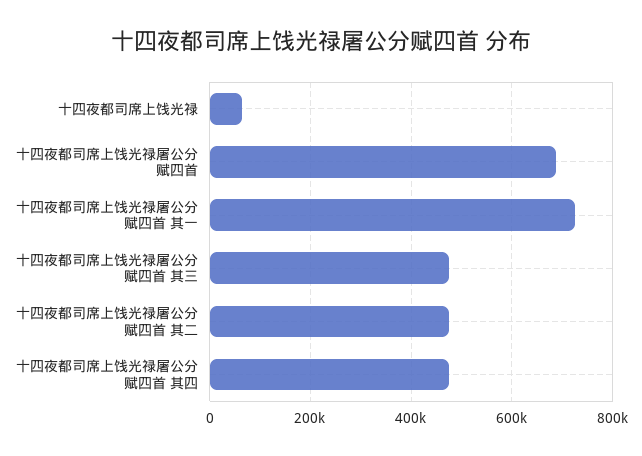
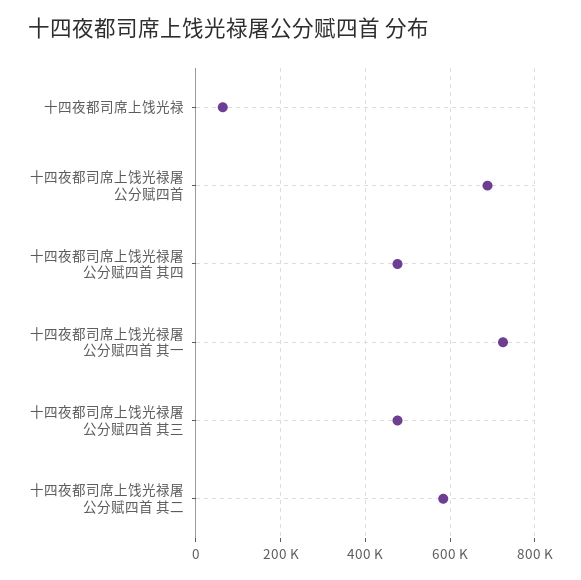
  {
    "十四夜都司席上饯光禄": 60000,
    "十四夜都司席上饯光禄屠公分赋四首": 680000,
    "十四夜都司席上饯光禄屠公分赋四首 其一": 720000,
    "十四夜都司席上饯光禄屠公分赋四首 其三": 480000,
-   "十四夜都司席上饯光禄屠公分赋四首 其二": 480000,
+   "十四夜都司席上饯光禄屠公分赋四首 其二": 580000,
    "十四夜都司席上饯光禄屠公分赋四首 其四": 480000
  }

